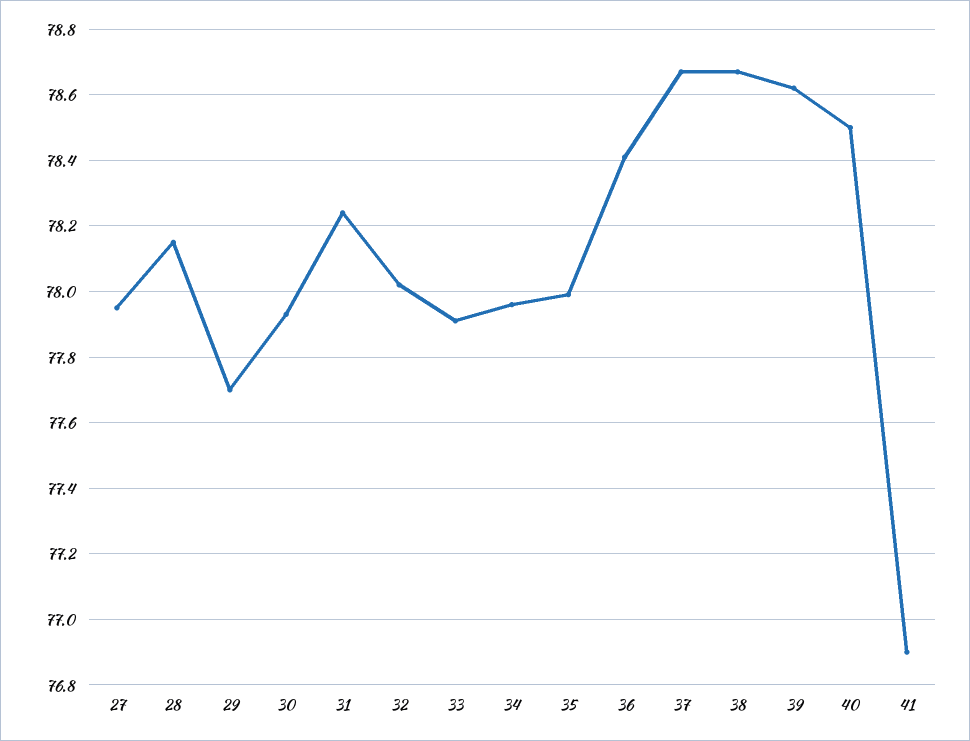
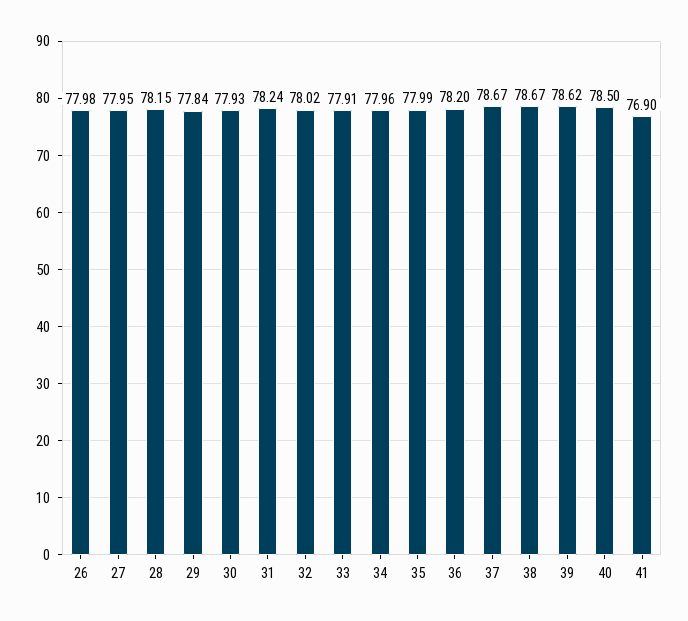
  {
    "27": 77.95,
    "28": 78.15,
-   "29": 77.7,
+   "29": 77.84,
    "30": 77.93,
    "31": 78.24,
    "32": 78.02,
    "33": 77.91,
    "34": 77.96,
    "35": 77.99,
-   "36": 78.4,
+   "36": 78.2,
    "37": 78.67,
    "38": 78.67,
    "39": 78.62,
    "40": 78.5,
-   "41": 76.9
+   "41": 76.9,
+   "26": 77.98
  }

